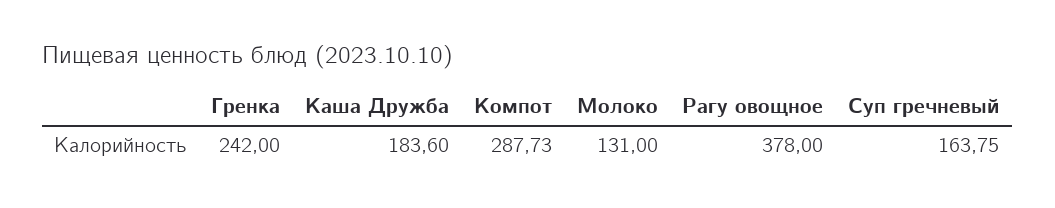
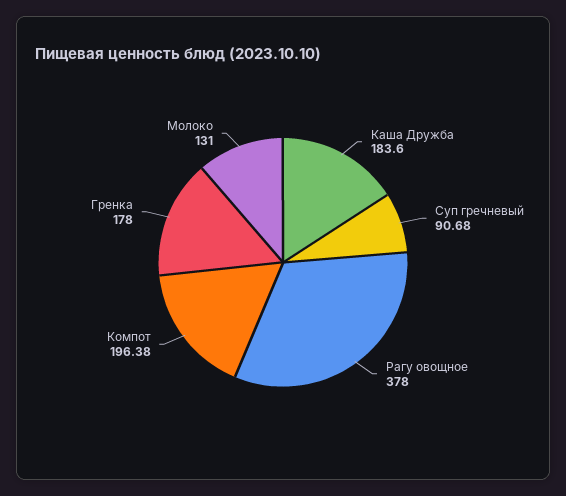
  {
-   "Гренка": 242,
+   "Гренка": 178,
    "Каша Дружба": 183.6,
-   "Компот": 287.73,
+   "Компот": 196.38,
    "Молоко": 131,
    "Рагу овощное": 378,
-   "Суп гречневый": 163.75
+   "Суп гречневый": 90.68
  }

